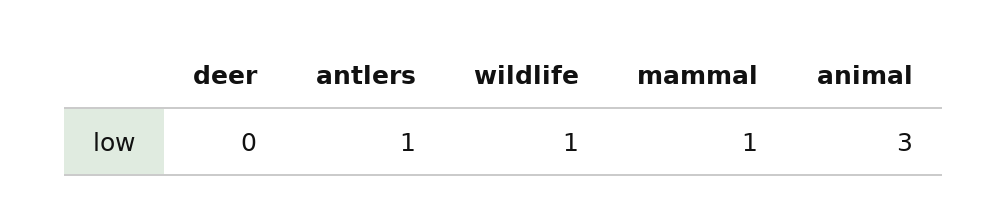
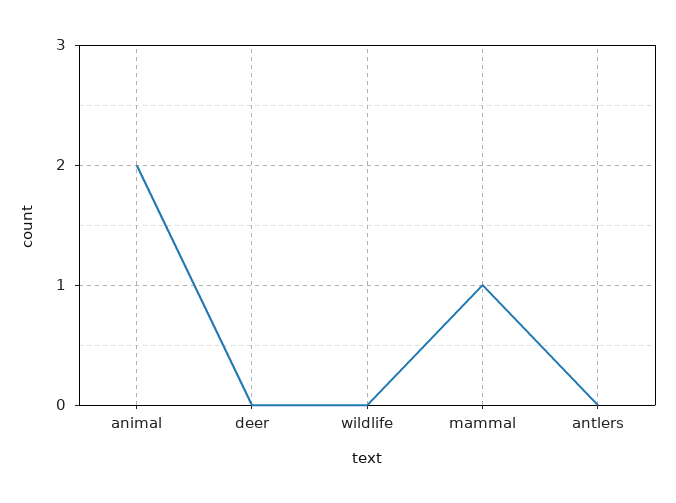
  {
    "deer": 0,
-   "antlers": 1,
+   "antlers": 0,
-   "wildlife": 1,
+   "wildlife": 0,
    "mammal": 1,
-   "animal": 3
+   "animal": 2
  }

